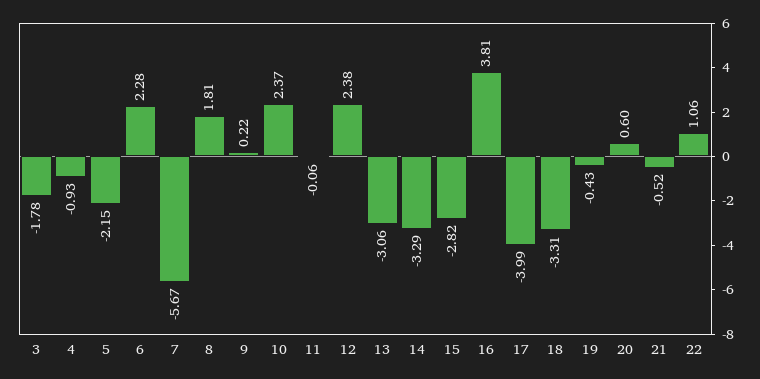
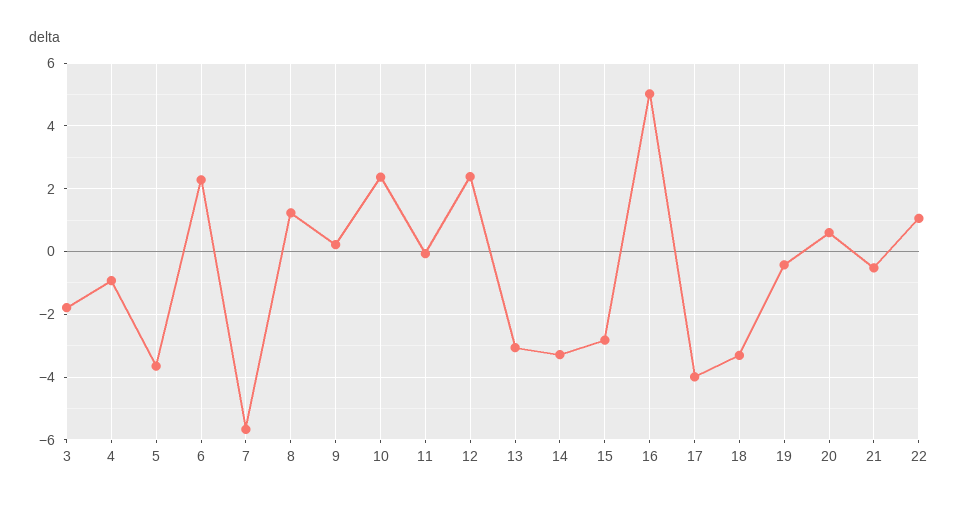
  {
    "3": -1.78,
    "4": -0.93,
-   "5": -2.15,
+   "5": -3.6,
    "6": 2.28,
    "7": -5.67,
-   "8": 1.81,
+   "8": 1.2,
    "9": 0.22,
    "10": 2.37,
    "11": -0.06,
    "12": 2.38,
    "13": -3.06,
    "14": -3.29,
    "15": -2.82,
-   "16": 3.81,
+   "16": 5,
    "17": -3.99,
    "18": -3.31,
    "19": -0.43,
    "20": 0.6,
    "21": -0.52,
    "22": 1.06
  }

